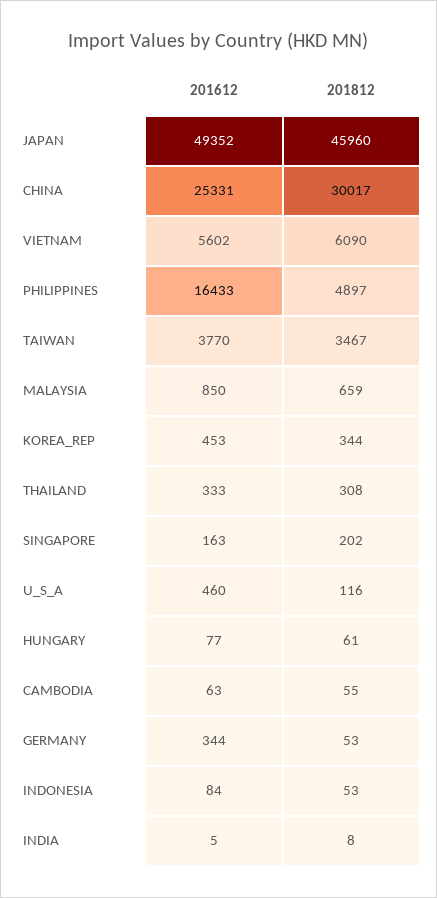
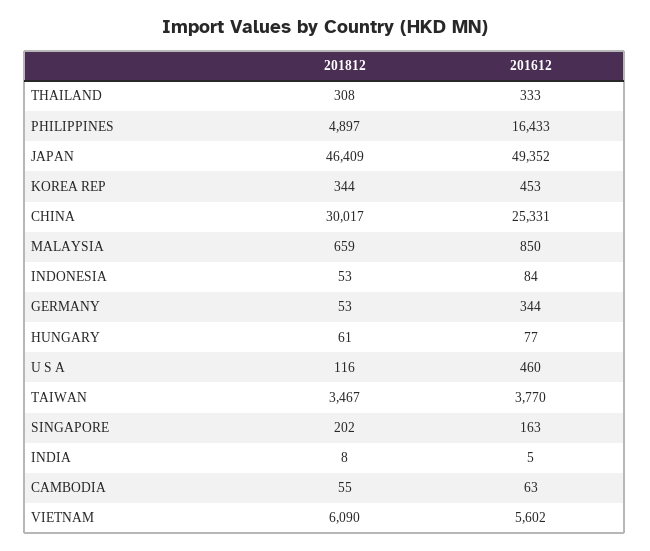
  {
    "201612": {
      "JAPAN": 49352,
      "CHINA": 25331,
      "VIETNAM": 5602,
      "PHILIPPINES": 16433,
      "TAIWAN": 3770,
      "MALAYSIA": 850,
      "KOREA_REP": 453,
      "THAILAND": 333,
      "SINGAPORE": 163,
      "U_S_A": 460,
      "HUNGARY": 77,
      "CAMBODIA": 63,
      "GERMANY": 344,
      "INDONESIA": 84,
      "INDIA": 5
    },
    "201812": {
-     "JAPAN": 45960,
+     "JAPAN": 46409,
      "CHINA": 30017,
      "VIETNAM": 6090,
      "PHILIPPINES": 4897,
      "TAIWAN": 3467,
      "MALAYSIA": 659,
      "KOREA_REP": 344,
      "THAILAND": 308,
      "SINGAPORE": 202,
      "U_S_A": 116,
      "HUNGARY": 61,
      "CAMBODIA": 55,
      "GERMANY": 53,
      "INDONESIA": 53,
      "INDIA": 8
    }
  }

